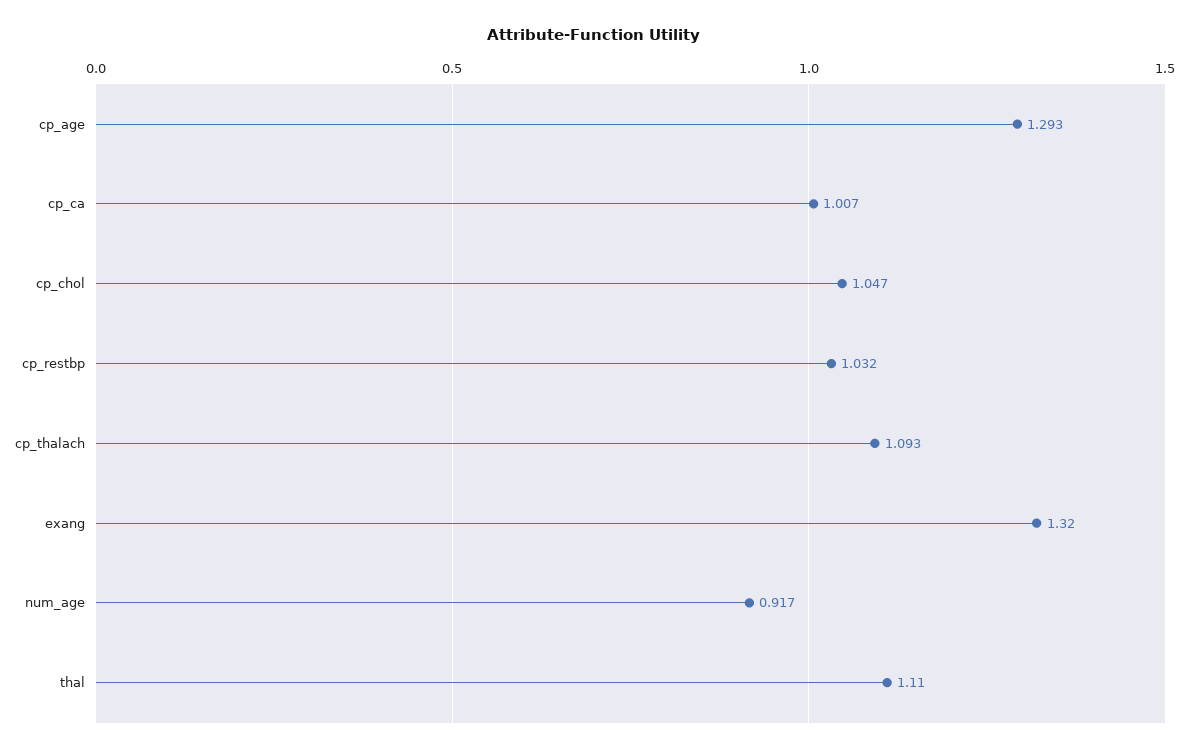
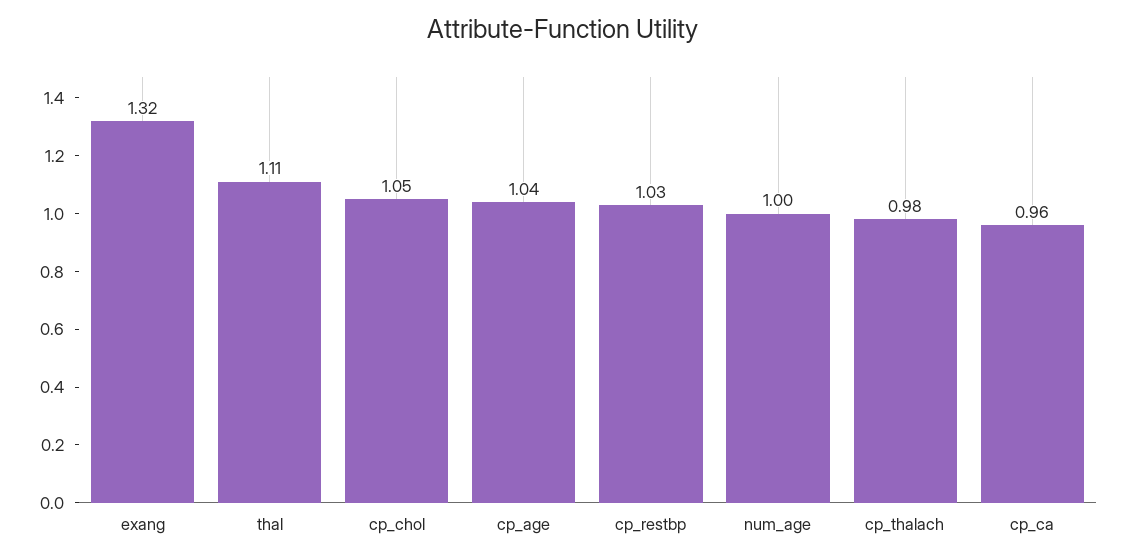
  {
-   "cp_age": 1.293,
+   "cp_age": 1.04,
-   "cp_ca": 1.007,
+   "cp_ca": 0.96,
    "cp_chol": 1.047,
    "cp_restbp": 1.032,
-   "cp_thalach": 1.093,
+   "cp_thalach": 0.98,
    "exang": 1.32,
-   "num_age": 0.917,
+   "num_age": 1,
    "thal": 1.11
  }

